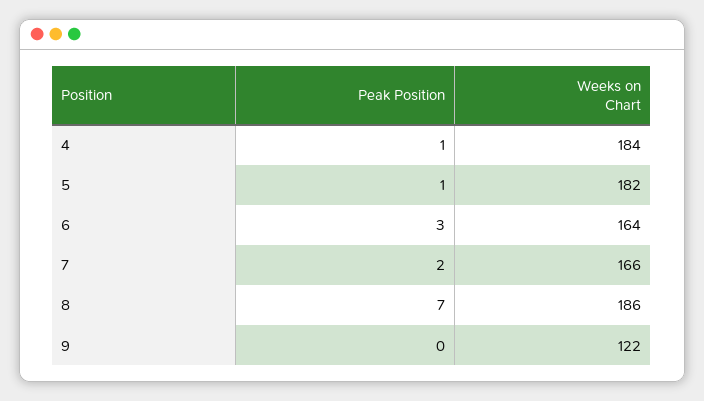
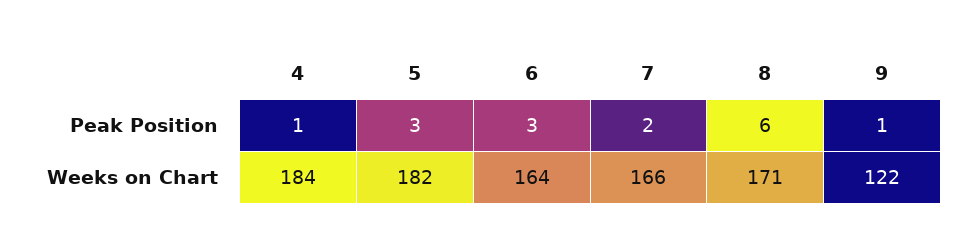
  {
    "Peak Position": {
      "4": 1,
-     "5": 1,
+     "5": 3,
      "6": 3,
      "7": 2,
-     "8": 7,
+     "8": 6,
-     "9": 0
+     "9": 1
    },
    "Weeks on Chart": {
      "4": 184,
      "5": 182,
      "6": 164,
      "7": 166,
-     "8": 186,
+     "8": 171,
      "9": 122
    }
  }

